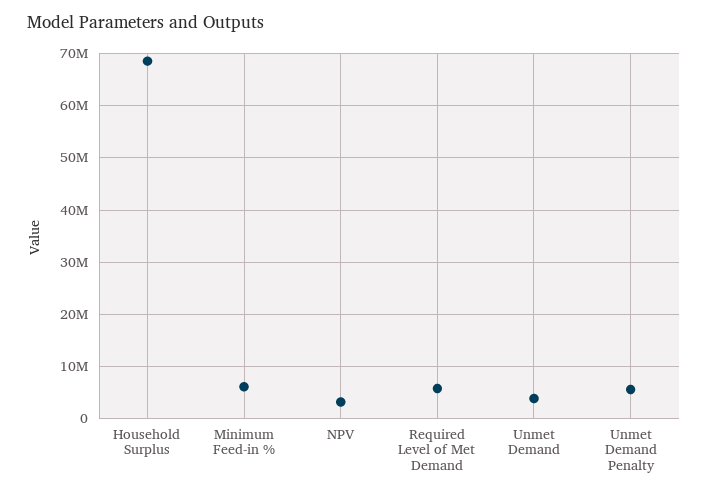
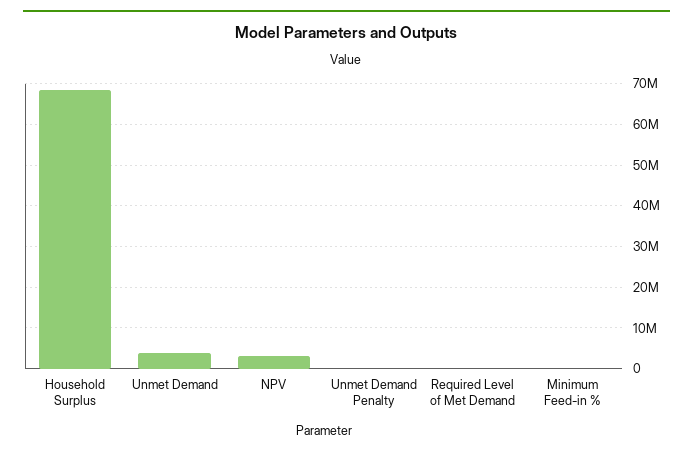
  {
    "Household Surplus": 68000000,
-   "Minimum Feed-in %": 6000000,
+   "Minimum Feed-in %": 0,
    "NPV": 4000000,
-   "Required Level of Met Demand": 6000000,
+   "Required Level of Met Demand": 0,
    "Unmet Demand": 4000000,
-   "Unmet Demand Penalty": 6000000
+   "Unmet Demand Penalty": 0
  }

